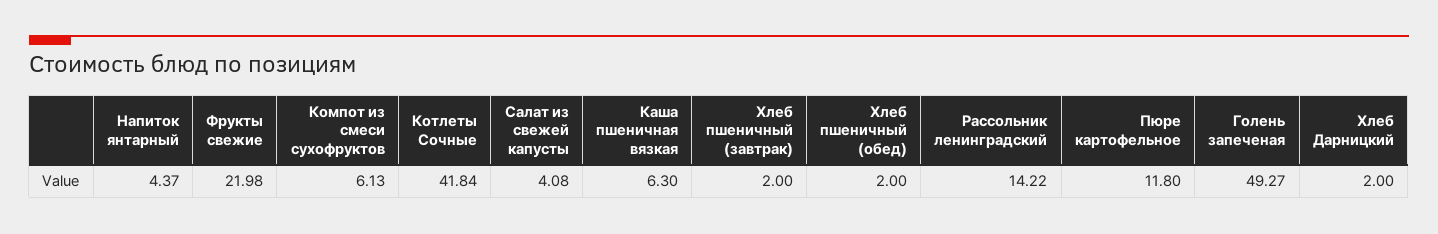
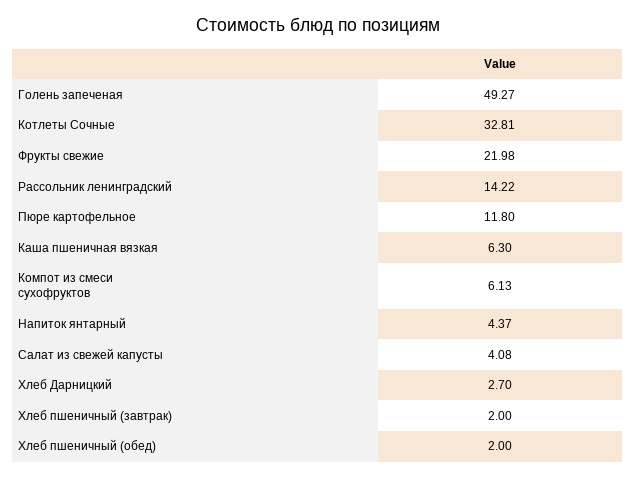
  {
    "Напиток янтарный": 4.37,
    "Фрукты свежие": 21.98,
    "Компот из смеси сухофруктов": 6.13,
-   "Котлеты Сочные": 41.84,
+   "Котлеты Сочные": 32.81,
    "Салат из свежей капусты": 4.08,
    "Каша пшеничная вязкая": 6.3,
    "Хлеб пшеничный (завтрак)": 2,
    "Хлеб пшеничный (обед)": 2,
    "Рассольник ленинградский": 14.22,
    "Пюре картофельное": 11.8,
    "Голень запеченая": 49.27,
-   "Хлеб Дарницкий": 2
+   "Хлеб Дарницкий": 2.7
  }

